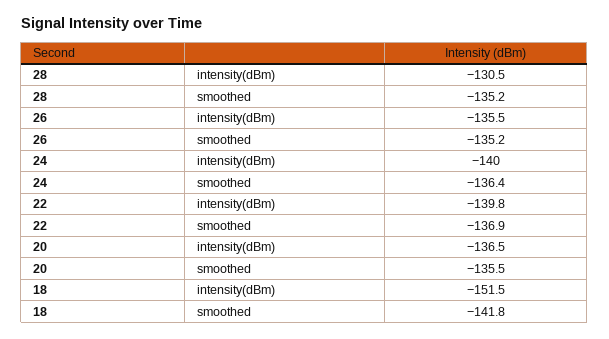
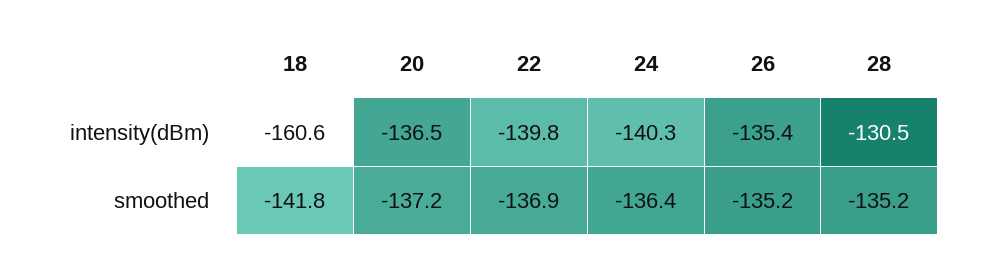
  {
    "28": {
      "intensity(dBm)": -130.5,
      "smoothed": -135.2
    },
    "26": {
-     "intensity(dBm)": -135.5,
+     "intensity(dBm)": -135.4,
      "smoothed": -135.2
    },
    "24": {
-     "intensity(dBm)": -140,
+     "intensity(dBm)": -140.3,
      "smoothed": -136.4
    },
    "22": {
      "intensity(dBm)": -139.8,
      "smoothed": -136.9
    },
    "20": {
      "intensity(dBm)": -136.5,
-     "smoothed": -135.5
+     "smoothed": -137.2
    },
    "18": {
-     "intensity(dBm)": -151.5,
+     "intensity(dBm)": -160.6,
      "smoothed": -141.8
    }
  }

